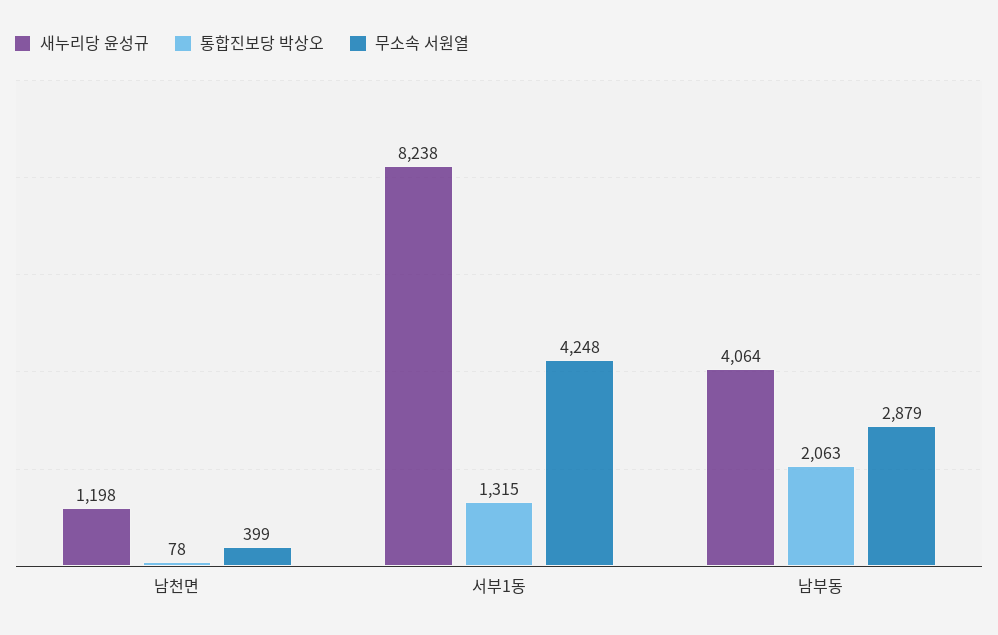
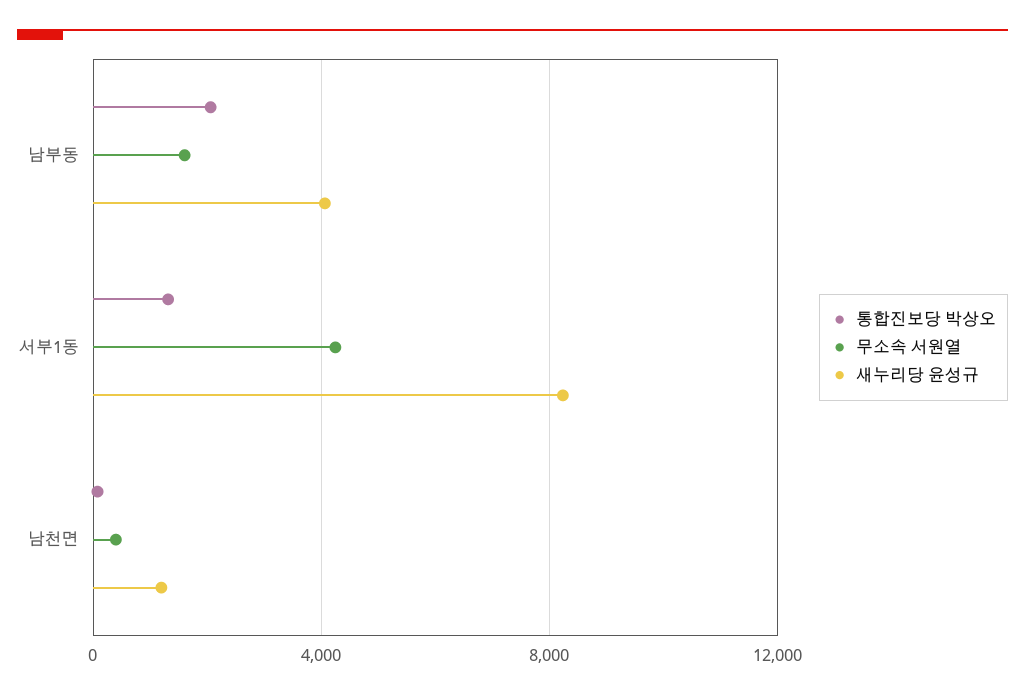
  {
    "새누리당 윤성규": {
      "남천면": 1198,
      "서부1동": 8238,
      "남부동": 4064
    },
    "통합진보당 박상오": {
      "남천면": 78,
      "서부1동": 1315,
      "남부동": 2063
    },
    "무소속 서원열": {
      "남천면": 399,
      "서부1동": 4248,
-     "남부동": 2879
+     "남부동": 1500
    }
  }

